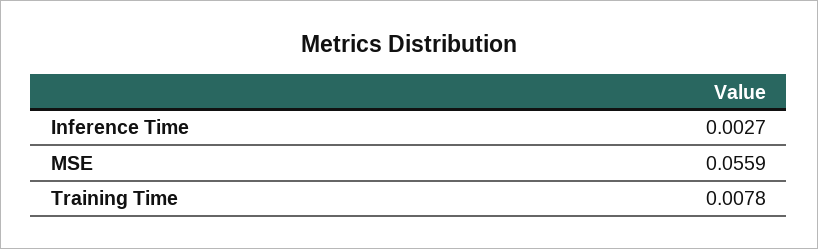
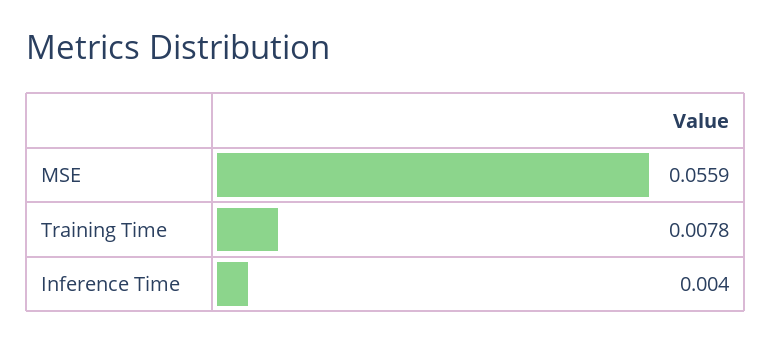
  {
-   "Inference Time": 0.0027,
+   "Inference Time": 0.004,
    "MSE": 0.0559,
    "Training Time": 0.0078
  }

